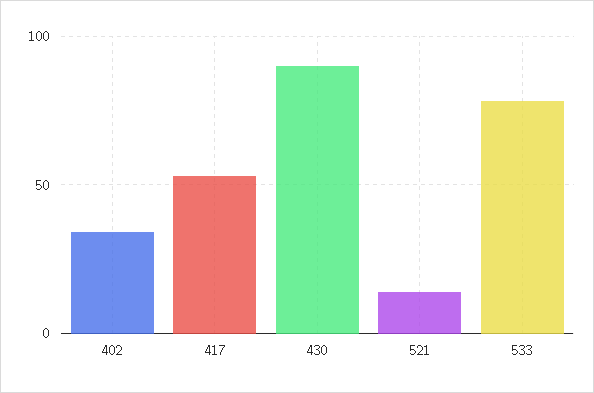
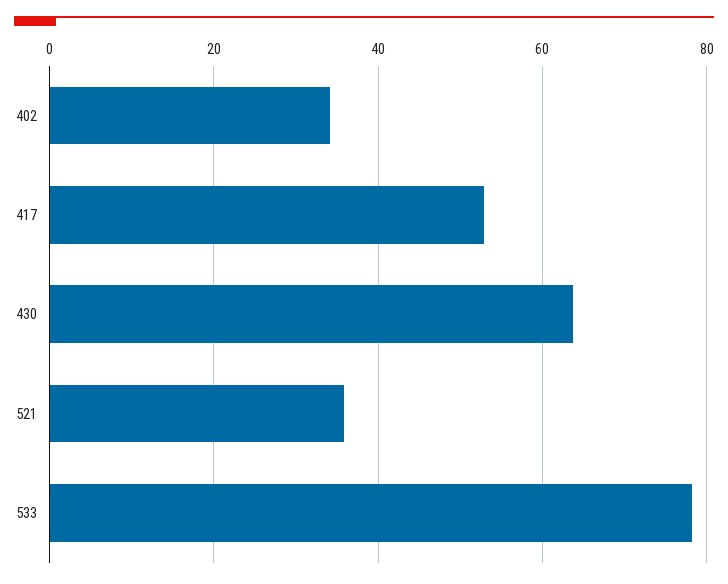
  {
    "402": 34,
    "417": 52,
-   "430": 90,
+   "430": 64,
-   "521": 15,
+   "521": 36,
    "533": 78
  }

